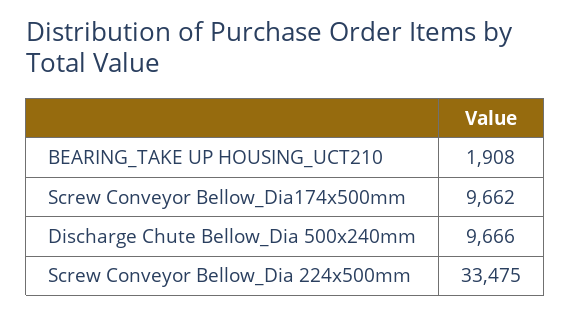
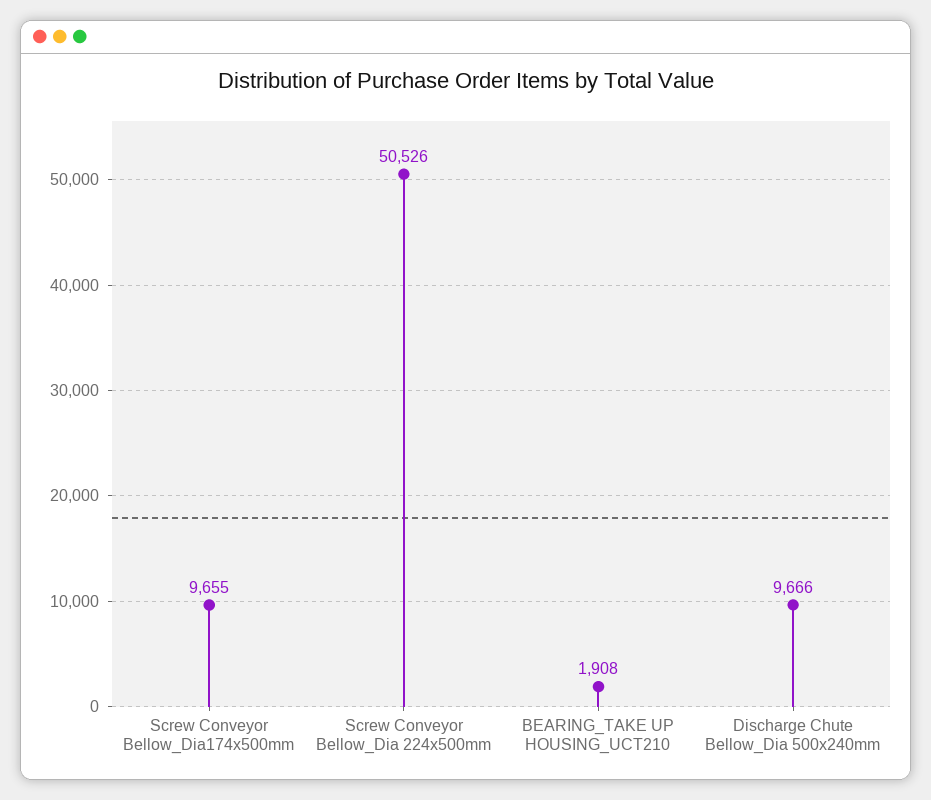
  {
    "BEARING_TAKE UP HOUSING_UCT210": 1908,
-   "Screw Conveyor Bellow_Dia174x500mm": 9662,
+   "Screw Conveyor Bellow_Dia174x500mm": 9655,
    "Discharge Chute Bellow_Dia 500x240mm": 9666,
-   "Screw Conveyor Bellow_Dia 224x500mm": 33475
+   "Screw Conveyor Bellow_Dia 224x500mm": 50526
  }

